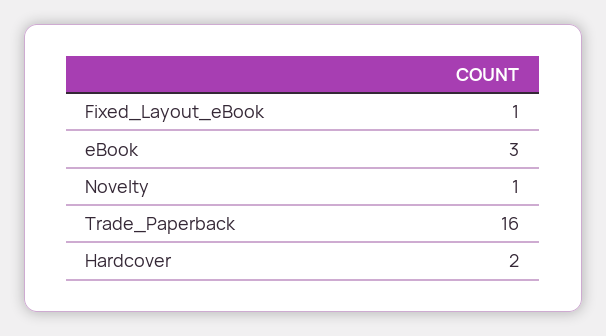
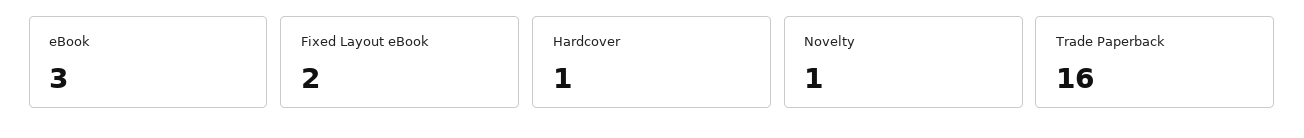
  {
-   "Fixed_Layout_eBook": 1,
+   "Fixed_Layout_eBook": 2,
    "eBook": 3,
    "Novelty": 1,
    "Trade_Paperback": 16,
-   "Hardcover": 2
+   "Hardcover": 1
  }

